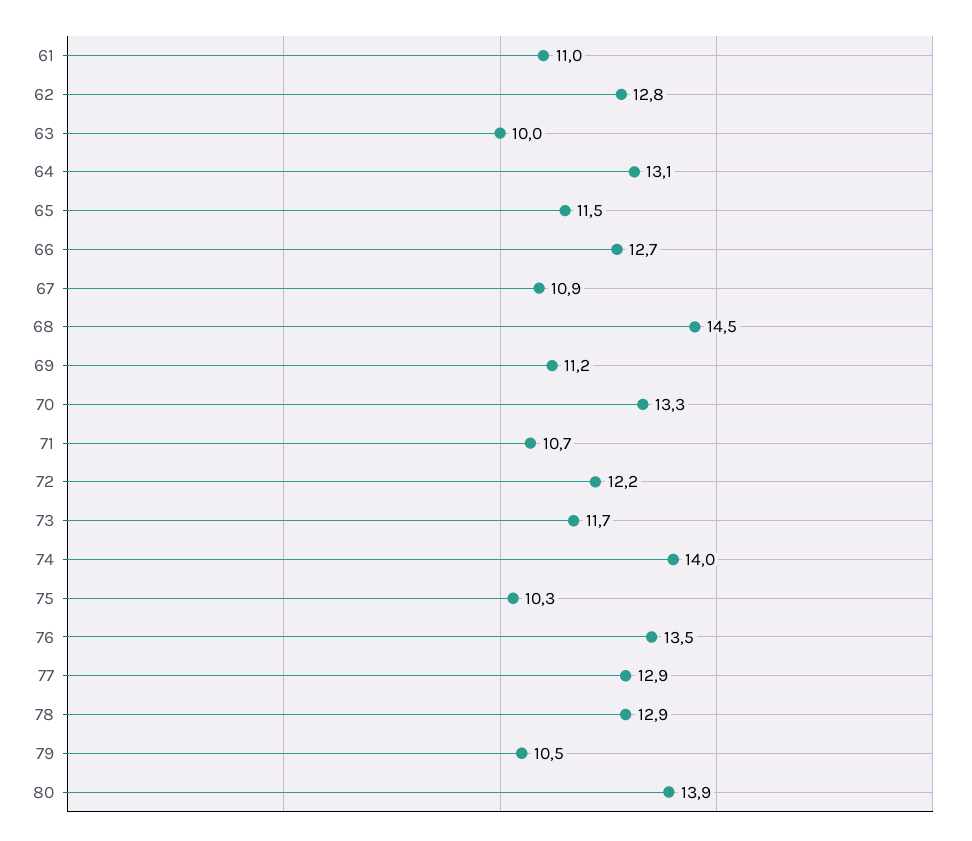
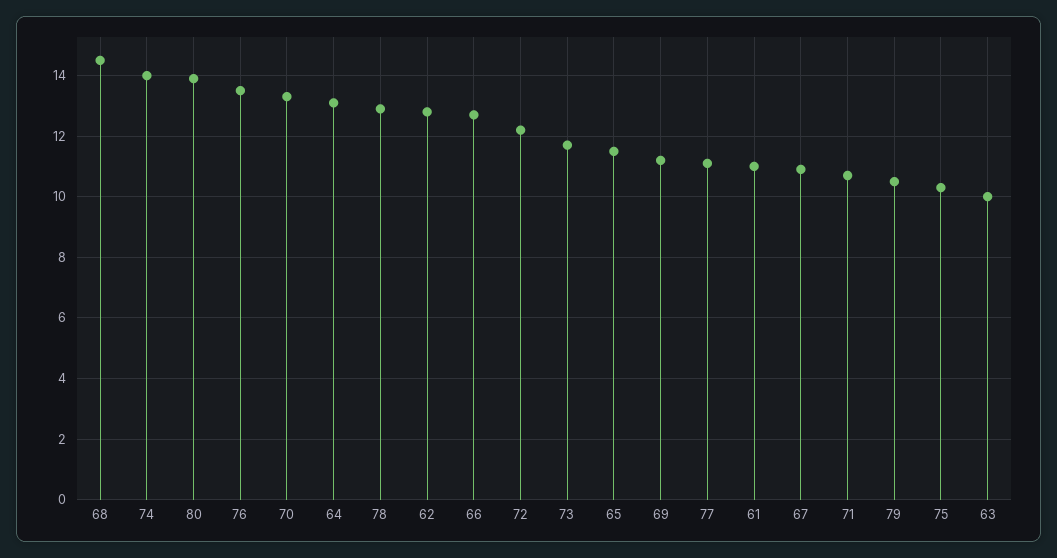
  {
    "61": 11,
    "62": 12.8,
    "63": 10,
    "64": 13.1,
    "65": 11.5,
    "66": 12.7,
    "67": 10.9,
    "68": 14.5,
    "69": 11.2,
    "70": 13.3,
    "71": 10.7,
    "72": 12.2,
    "73": 11.7,
    "74": 14,
    "75": 10.3,
    "76": 13.5,
-   "77": 12.9,
+   "77": 11,
    "78": 12.9,
    "79": 10.5,
    "80": 13.9
  }

